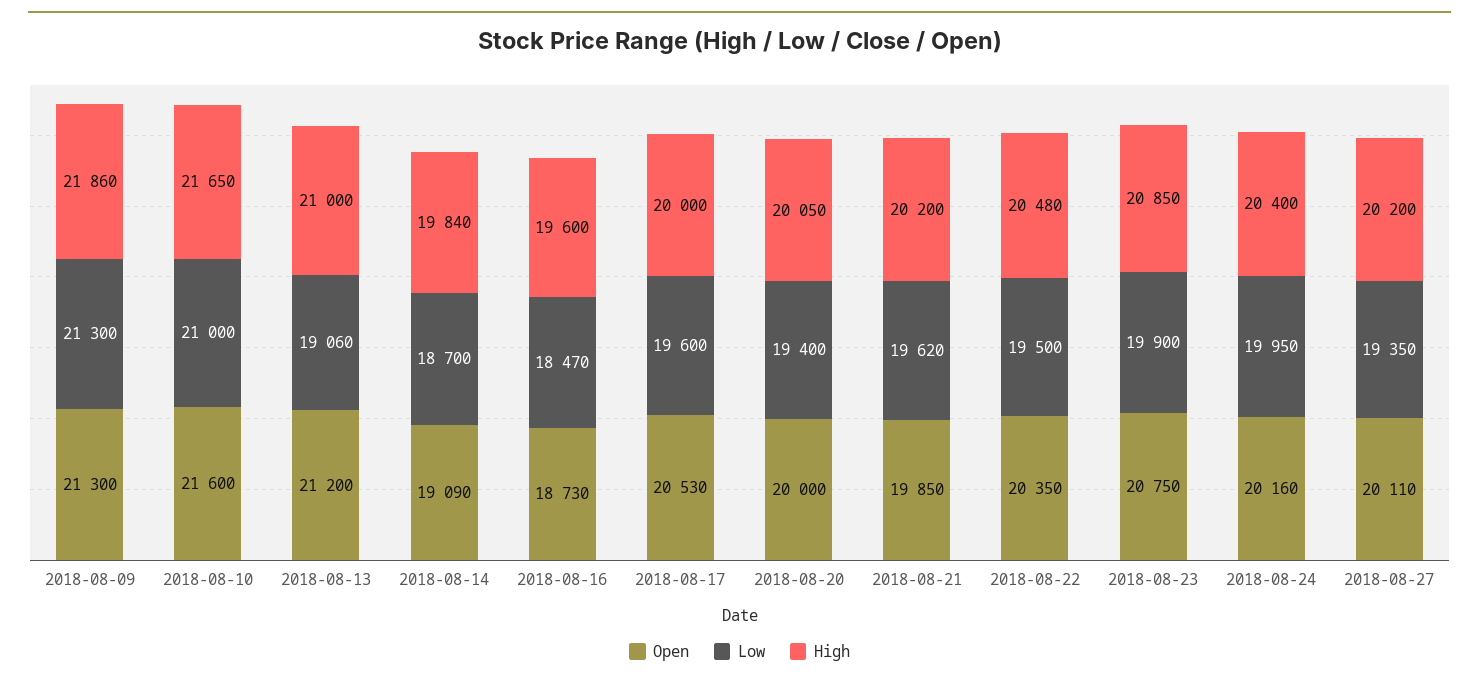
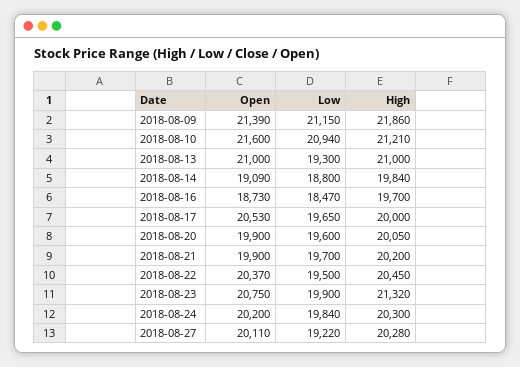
  {
    "Open": {
-     "2018-08-09": 21300,
+     "2018-08-09": 21390,
      "2018-08-10": 21600,
-     "2018-08-13": 21200,
+     "2018-08-13": 21000,
      "2018-08-14": 19090,
      "2018-08-16": 18730,
      "2018-08-17": 20530,
-     "2018-08-20": 20000,
+     "2018-08-20": 19900,
-     "2018-08-21": 19850,
+     "2018-08-21": 19900,
-     "2018-08-22": 20350,
+     "2018-08-22": 20370,
      "2018-08-23": 20750,
-     "2018-08-24": 20160,
+     "2018-08-24": 20200,
      "2018-08-27": 20110
    },
    "Low": {
-     "2018-08-09": 21300,
+     "2018-08-09": 21150,
-     "2018-08-10": 21000,
+     "2018-08-10": 20940,
-     "2018-08-13": 19060,
+     "2018-08-13": 19300,
-     "2018-08-14": 18700,
+     "2018-08-14": 18800,
      "2018-08-16": 18470,
-     "2018-08-17": 19600,
+     "2018-08-17": 19650,
-     "2018-08-20": 19400,
+     "2018-08-20": 19600,
-     "2018-08-21": 19620,
+     "2018-08-21": 19700,
      "2018-08-22": 19500,
      "2018-08-23": 19900,
-     "2018-08-24": 19950,
+     "2018-08-24": 19840,
-     "2018-08-27": 19350
+     "2018-08-27": 19220
    },
    "High": {
      "2018-08-09": 21860,
-     "2018-08-10": 21650,
+     "2018-08-10": 21210,
      "2018-08-13": 21000,
      "2018-08-14": 19840,
-     "2018-08-16": 19600,
+     "2018-08-16": 19700,
      "2018-08-17": 20000,
      "2018-08-20": 20050,
      "2018-08-21": 20200,
-     "2018-08-22": 20480,
+     "2018-08-22": 20450,
-     "2018-08-23": 20850,
+     "2018-08-23": 21320,
-     "2018-08-24": 20400,
+     "2018-08-24": 20300,
-     "2018-08-27": 20200
+     "2018-08-27": 20280
    }
  }

